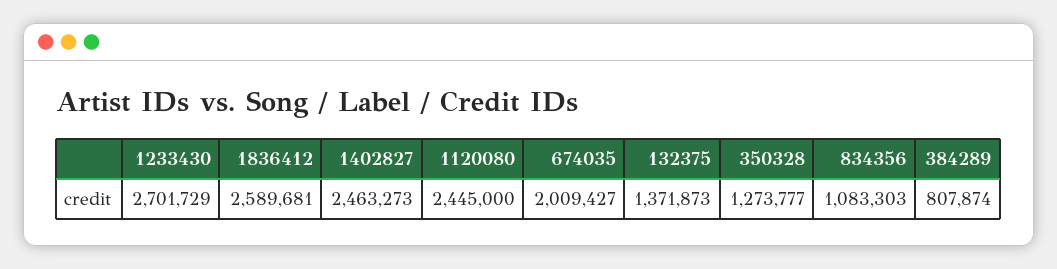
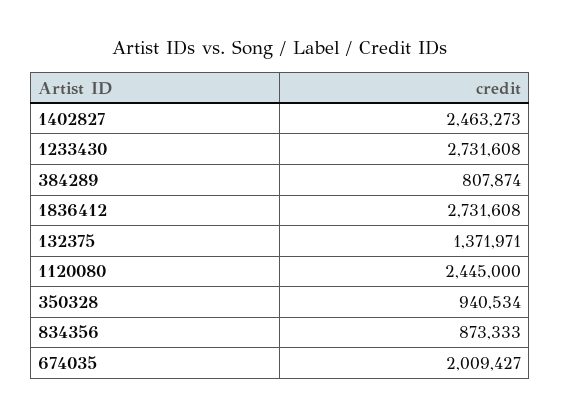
  {
-   "1233430": 2701729,
+   "1233430": 2731608,
-   "1836412": 2589681,
+   "1836412": 2731608,
    "1402827": 2463273,
    "1120080": 2445000,
    "674035": 2009427,
-   "132375": 1371873,
+   "132375": 1371971,
-   "350328": 1273777,
+   "350328": 940534,
-   "834356": 1083303,
+   "834356": 873333,
    "384289": 807874
  }

